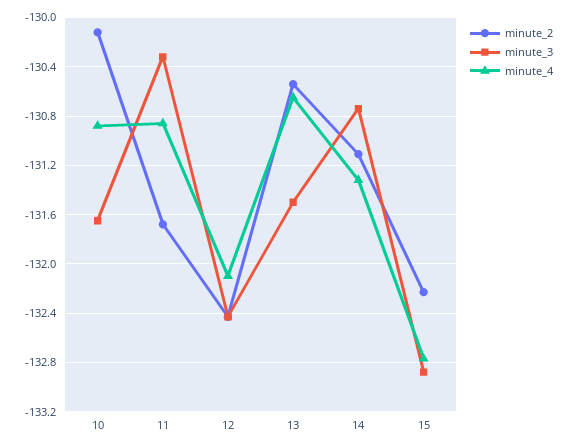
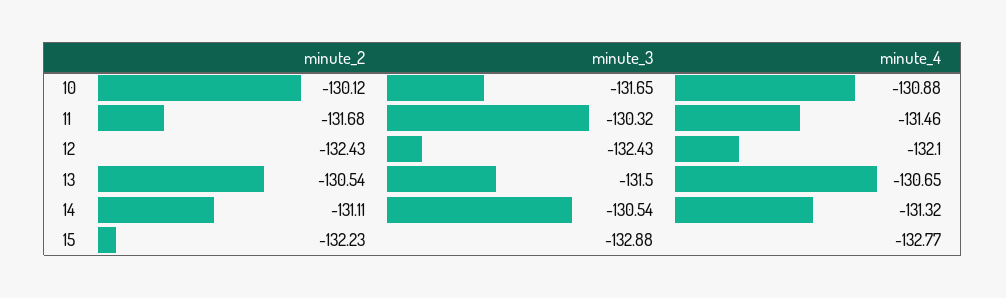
  {
    "minute_2": {
      "10": -130.12,
      "11": -131.68,
      "12": -132.43,
      "13": -130.54,
      "14": -131.11,
      "15": -132.23
    },
    "minute_3": {
      "10": -131.65,
      "11": -130.32,
      "12": -132.43,
      "13": -131.5,
-     "14": -130.75,
+     "14": -130.54,
      "15": -132.88
    },
    "minute_4": {
      "10": -130.88,
-     "11": -130.85,
+     "11": -131.46,
      "12": -132.1,
      "13": -130.65,
      "14": -131.32,
      "15": -132.77
    }
  }

